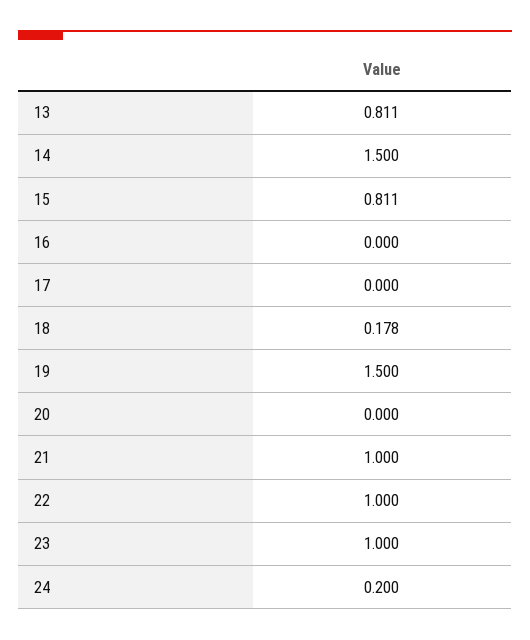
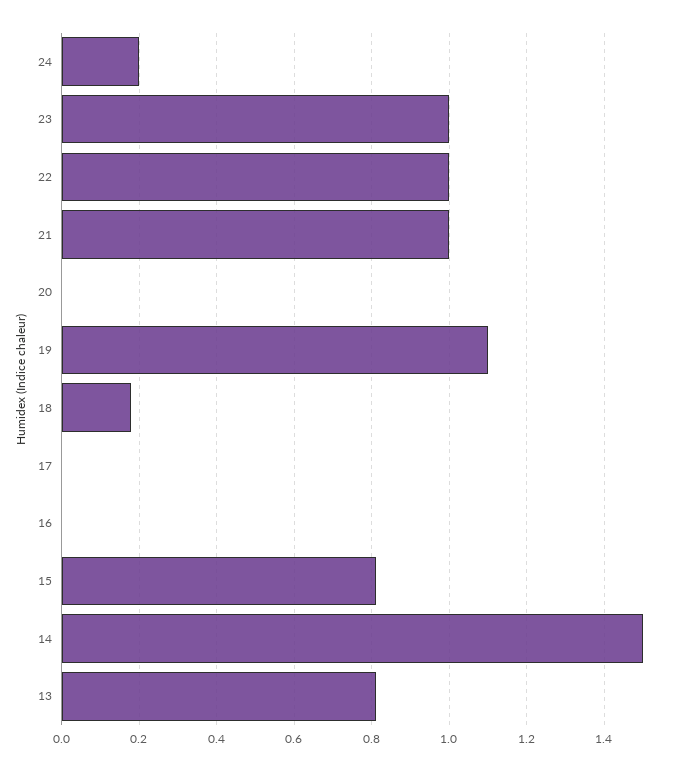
  {
    "13": 0.811,
    "14": 1.5,
    "15": 0.811,
    "16": 0,
    "17": 0,
    "18": 0.178,
-   "19": 1.5,
+   "19": 1.1,
    "20": 0,
    "21": 1,
    "22": 1,
    "23": 1,
    "24": 0.2
  }

